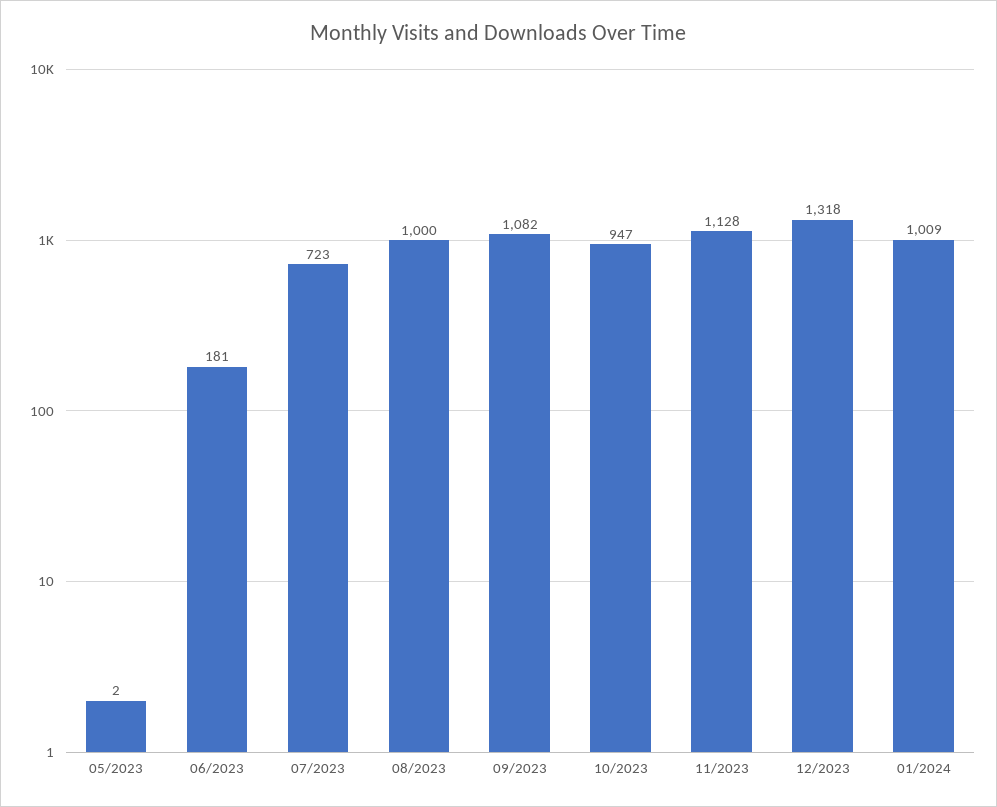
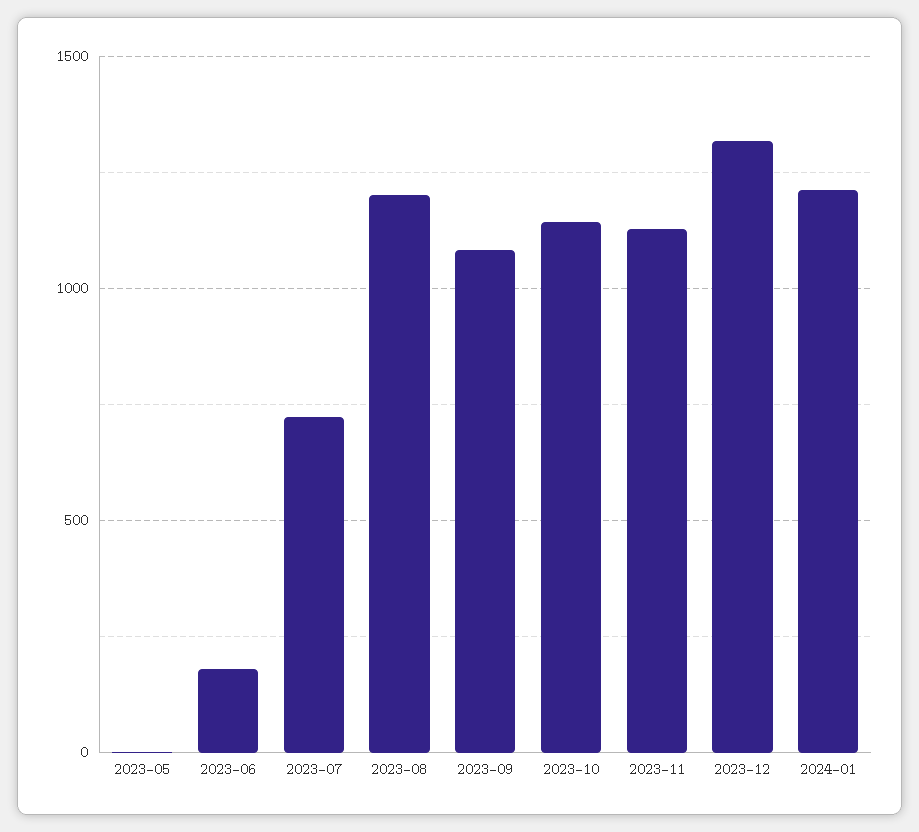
  {
    "05/2023": 2,
    "06/2023": 181,
    "07/2023": 723,
-   "08/2023": 1000,
+   "08/2023": 1200,
    "09/2023": 1082,
-   "10/2023": 947,
+   "10/2023": 1150,
    "11/2023": 1128,
    "12/2023": 1318,
-   "01/2024": 1009
+   "01/2024": 1200
  }

